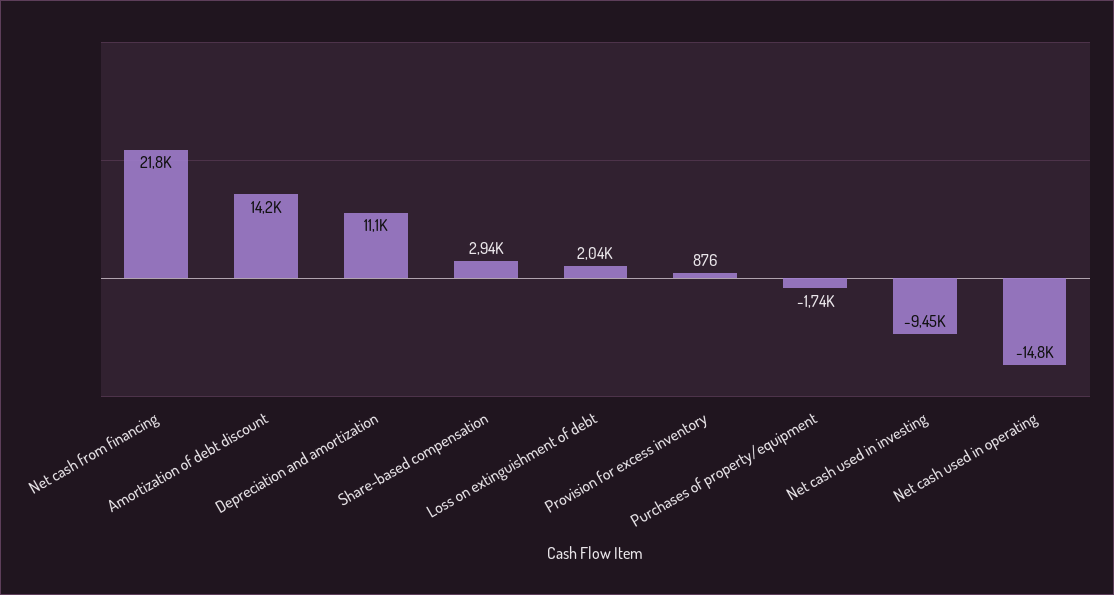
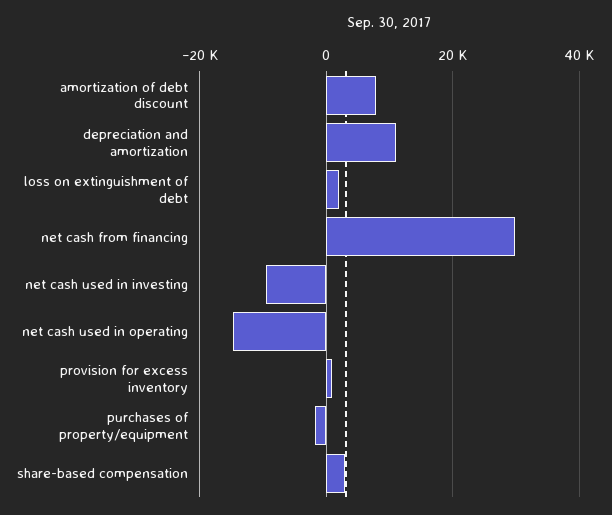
  {
-   "Net cash from financing": 21800,
+   "Net cash from financing": 30000,
-   "Amortization of debt discount": 14200,
+   "Amortization of debt discount": 8000,
    "Depreciation and amortization": 11100,
    "Share-based compensation": 2940,
    "Loss on extinguishment of debt": 2040,
    "Provision for excess inventory": 876,
    "Purchases of property/equipment": -1740,
    "Net cash used in investing": -9450,
    "Net cash used in operating": -14800
  }

